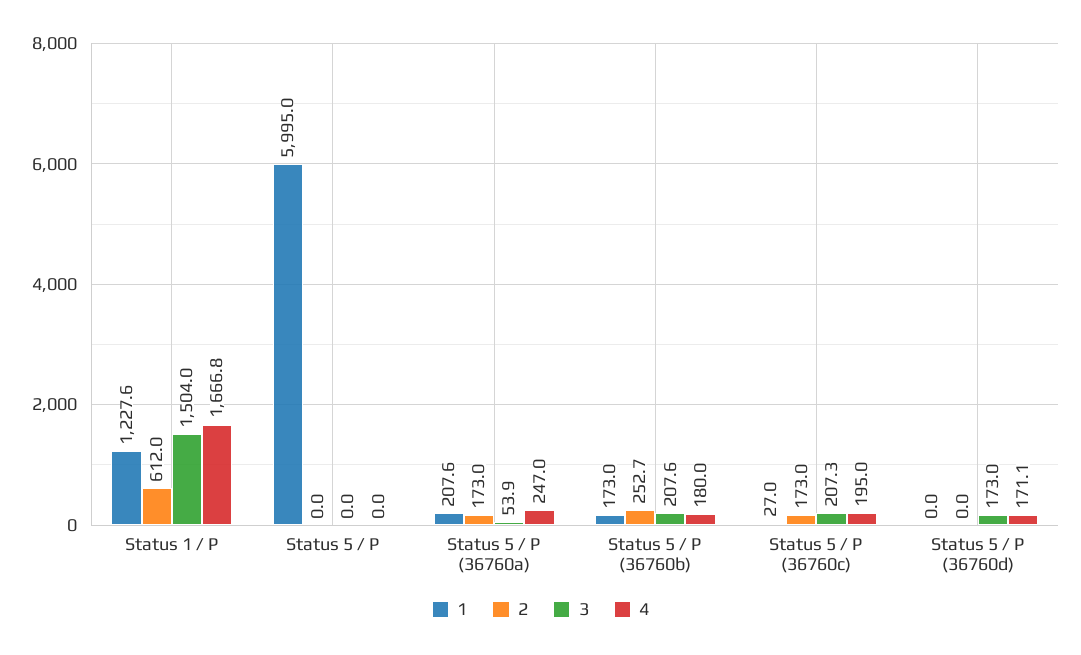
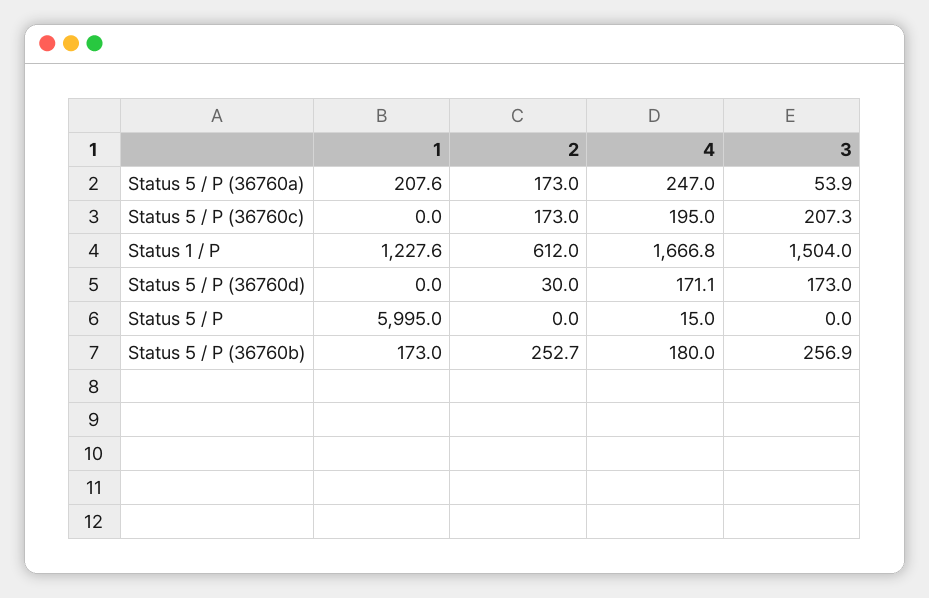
  {
    "1": {
      "Status 1 / P": 1227.6,
      "Status 5 / P": 5995,
      "Status 5 / P (36760a)": 207.6,
      "Status 5 / P (36760b)": 173,
-     "Status 5 / P (36760c)": 27,
+     "Status 5 / P (36760c)": 0,
      "Status 5 / P (36760d)": 0
    },
    "2": {
      "Status 1 / P": 612,
      "Status 5 / P": 0,
      "Status 5 / P (36760a)": 173,
      "Status 5 / P (36760b)": 252.7,
      "Status 5 / P (36760c)": 173,
-     "Status 5 / P (36760d)": 0
+     "Status 5 / P (36760d)": 30
    },
    "3": {
      "Status 1 / P": 1504,
      "Status 5 / P": 0,
      "Status 5 / P (36760a)": 53.9,
-     "Status 5 / P (36760b)": 207.6,
+     "Status 5 / P (36760b)": 256.9,
      "Status 5 / P (36760c)": 207.3,
      "Status 5 / P (36760d)": 173
    },
    "4": {
      "Status 1 / P": 1666.8,
-     "Status 5 / P": 0,
+     "Status 5 / P": 15,
      "Status 5 / P (36760a)": 247,
      "Status 5 / P (36760b)": 180,
      "Status 5 / P (36760c)": 195,
      "Status 5 / P (36760d)": 171.1
    }
  }

